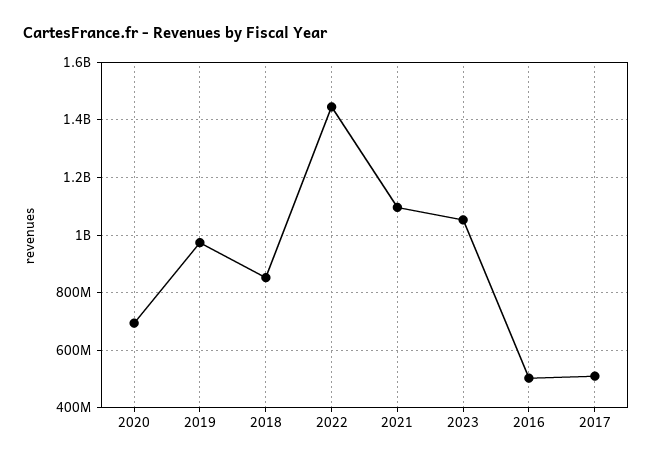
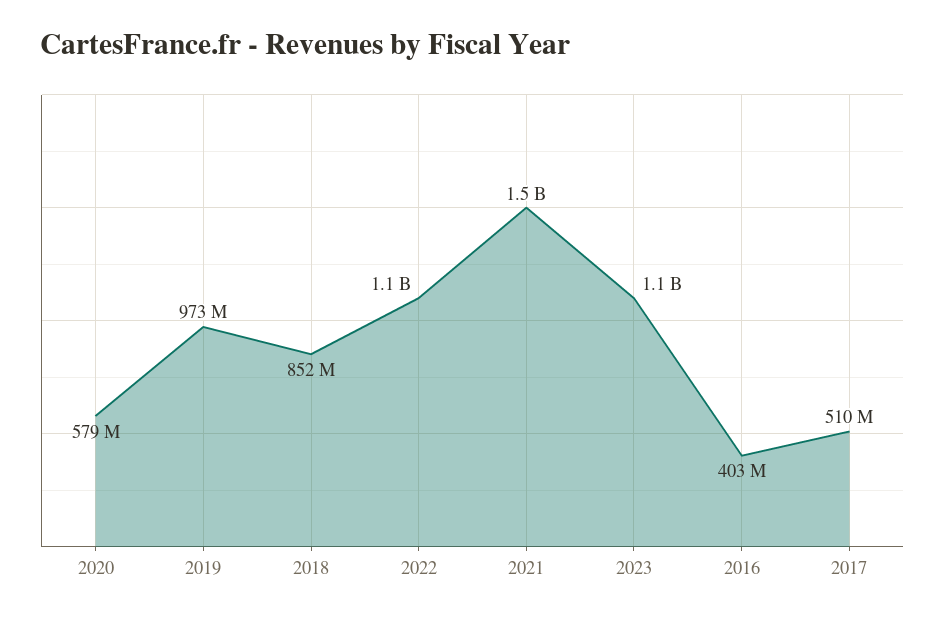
  {
-   "2020": 700000000,
+   "2020": 579000000,
    "2019": 973000000,
    "2018": 852000000,
-   "2022": 1450000000,
+   "2022": 1100000000,
-   "2021": 1100000000,
+   "2021": 1500000000,
    "2023": 1100000000,
-   "2016": 500000000,
+   "2016": 403000000,
    "2017": 510000000
  }

